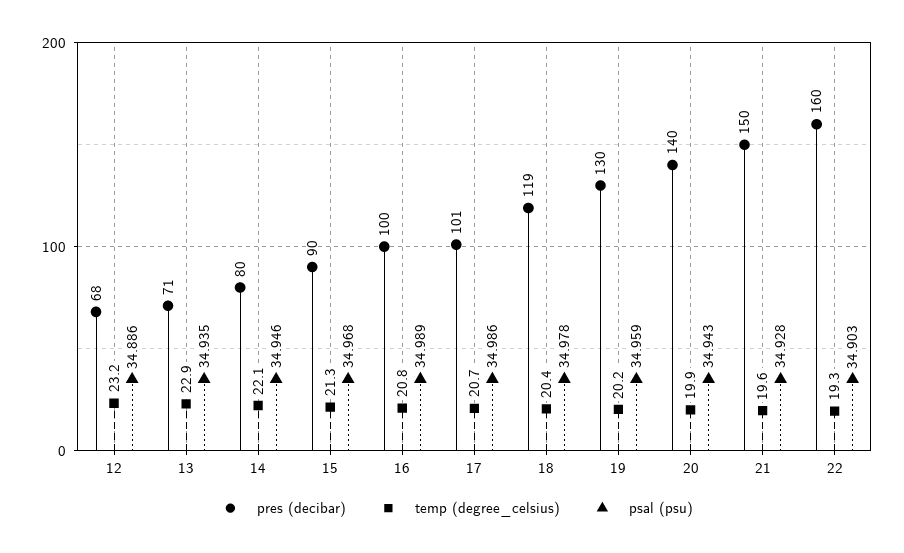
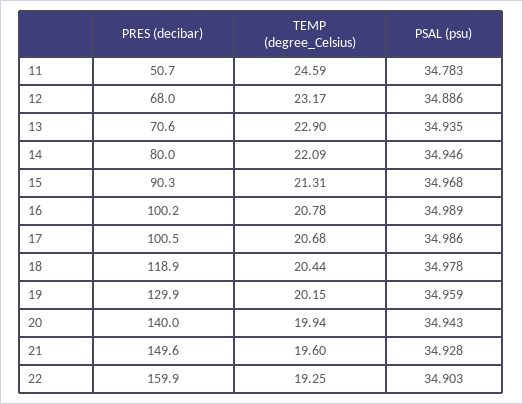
  {
    "pres (decibar)": {
      "12": 68,
      "13": 70.6,
      "14": 80,
      "15": 90.3,
      "16": 100.2,
      "17": 100.5,
      "18": 118.9,
      "19": 129.9,
      "20": 140,
      "21": 149.6,
-     "22": 159.9
+     "22": 159.9,
+     "11": 50.7
    },
    "temp (degree_celsius)": {
      "12": 23.17,
      "13": 22.9,
      "14": 22.09,
      "15": 21.31,
      "16": 20.78,
      "17": 20.68,
      "18": 20.44,
      "19": 20.15,
      "20": 19.94,
      "21": 19.6,
-     "22": 19.25
+     "22": 19.25,
+     "11": 24.59
    },
    "psal (psu)": {
      "12": 34.886,
      "13": 34.935,
      "14": 34.946,
      "15": 34.968,
      "16": 34.989,
      "17": 34.986,
      "18": 34.978,
      "19": 34.959,
      "20": 34.943,
      "21": 34.928,
-     "22": 34.903
+     "22": 34.903,
+     "11": 34.783
    }
  }

